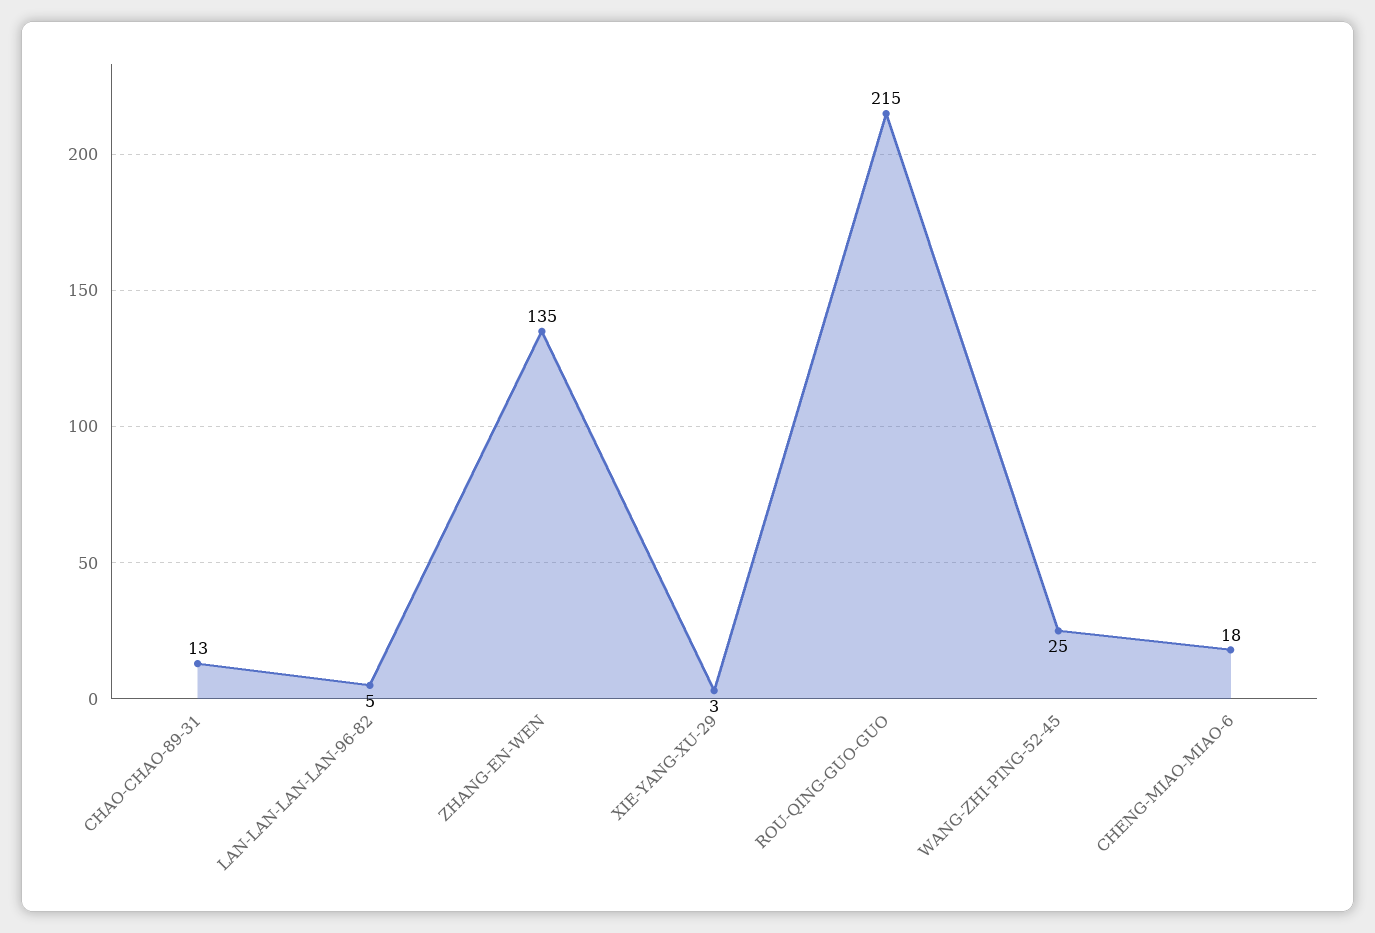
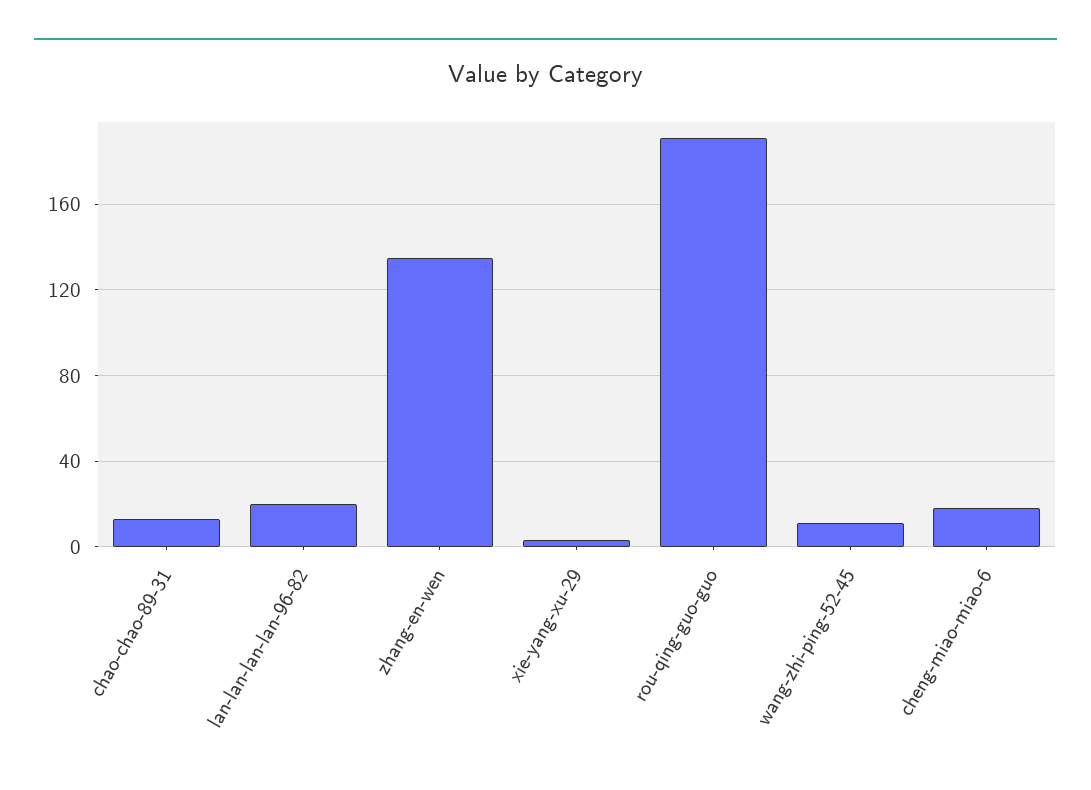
  {
    "CHAO-CHAO-89-31": 13,
-   "LAN-LAN-LAN-LAN-96-82": 5,
+   "LAN-LAN-LAN-LAN-96-82": 20,
    "ZHANG-EN-WEN": 135,
    "XIE-YANG-XU-29": 3,
-   "ROU-QING-GUO-GUO": 215,
+   "ROU-QING-GUO-GUO": 190,
-   "WANG-ZHI-PING-52-45": 25,
+   "WANG-ZHI-PING-52-45": 10,
    "CHENG-MIAO-MIAO-6": 18
  }

